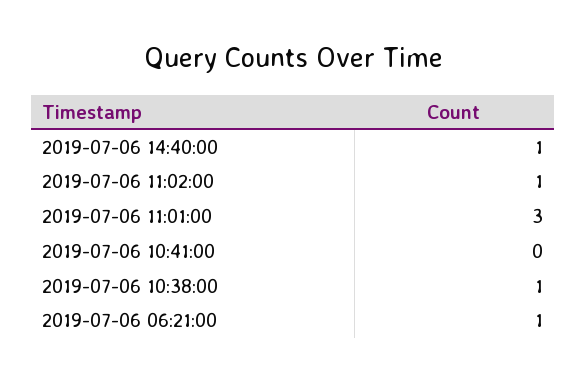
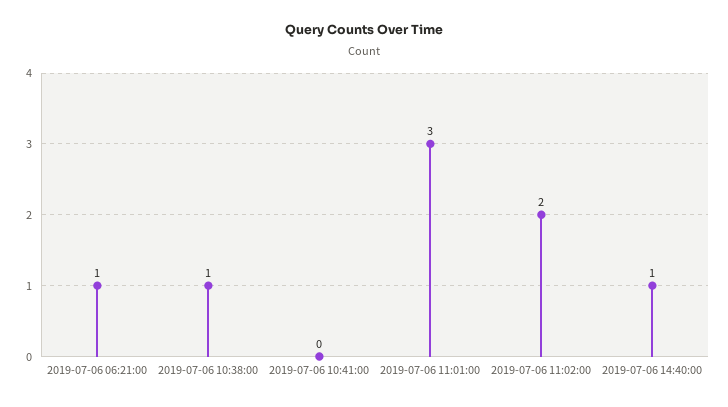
  {
    "2019-07-06 14:40:00": 1,
-   "2019-07-06 11:02:00": 1,
+   "2019-07-06 11:02:00": 2,
    "2019-07-06 11:01:00": 3,
    "2019-07-06 10:41:00": 0,
    "2019-07-06 10:38:00": 1,
    "2019-07-06 06:21:00": 1
  }

